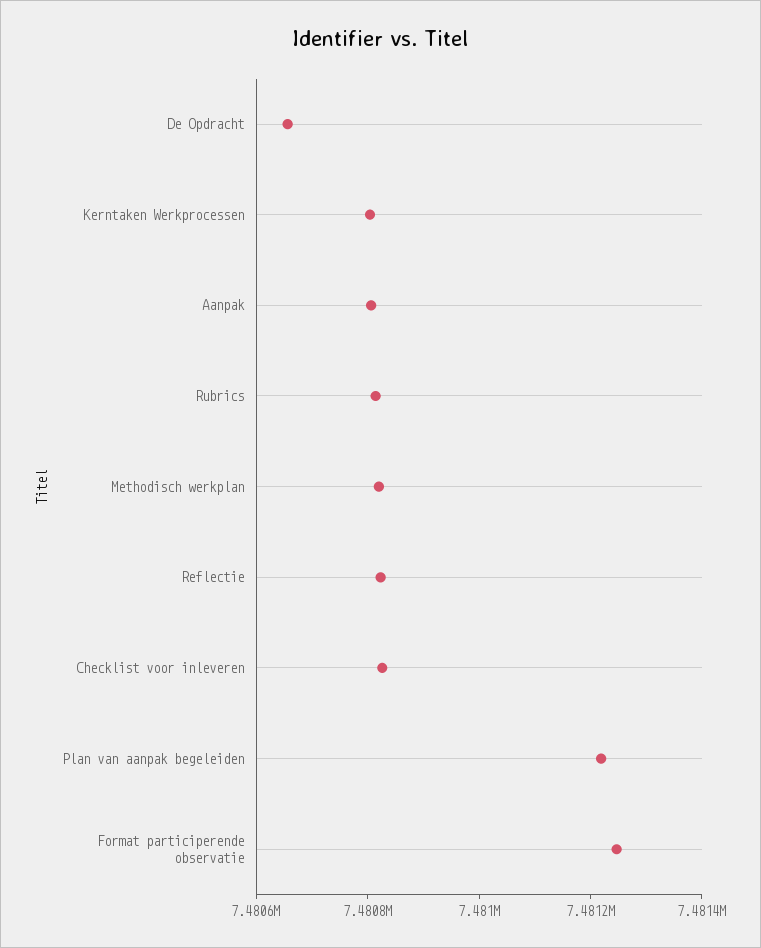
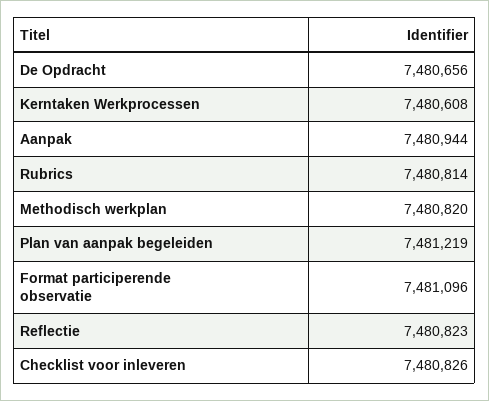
  {
    "De Opdracht": 7480656,
-   "Kerntaken Werkprocessen": 7480800,
+   "Kerntaken Werkprocessen": 7480608,
-   "Aanpak": 7480800,
+   "Aanpak": 7480944,
    "Rubrics": 7480814,
    "Methodisch werkplan": 7480820,
    "Reflectie": 7480823,
    "Checklist voor inleveren": 7480826,
    "Plan van aanpak begeleiden": 7481219,
-   "Format participerende observatie": 7481250
+   "Format participerende observatie": 7481096
  }

